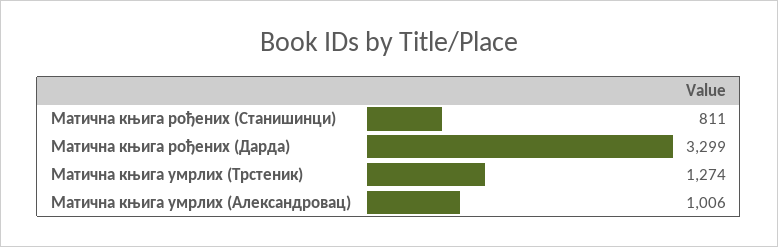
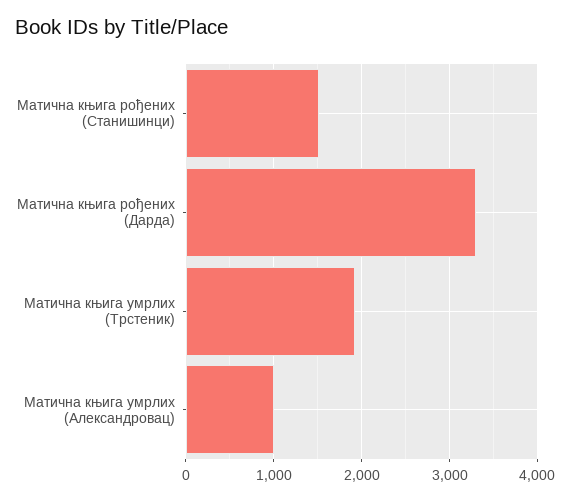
  {
-   "Матична књига рођених (Станишинци)": 811,
+   "Матична књига рођених (Станишинци)": 1500,
    "Матична књига рођених (Дарда)": 3299,
-   "Матична књига умрлих (Трстеник)": 1274,
+   "Матична књига умрлих (Трстеник)": 1900,
    "Матична књига умрлих (Александровац)": 1006
  }

